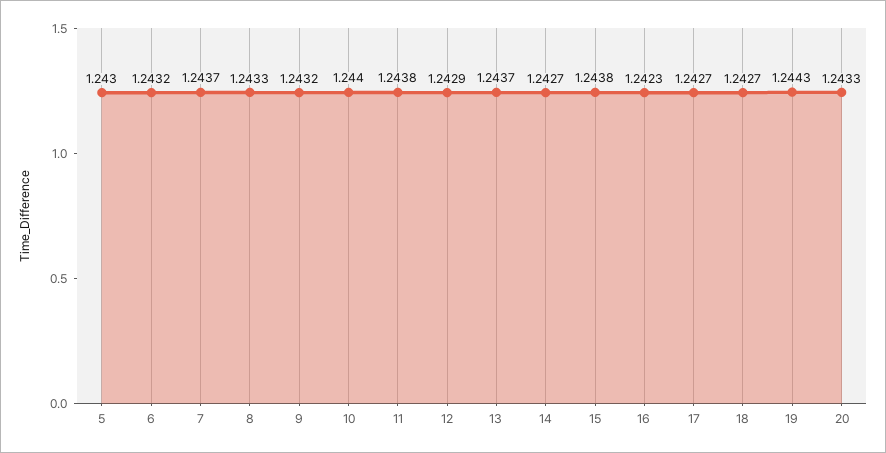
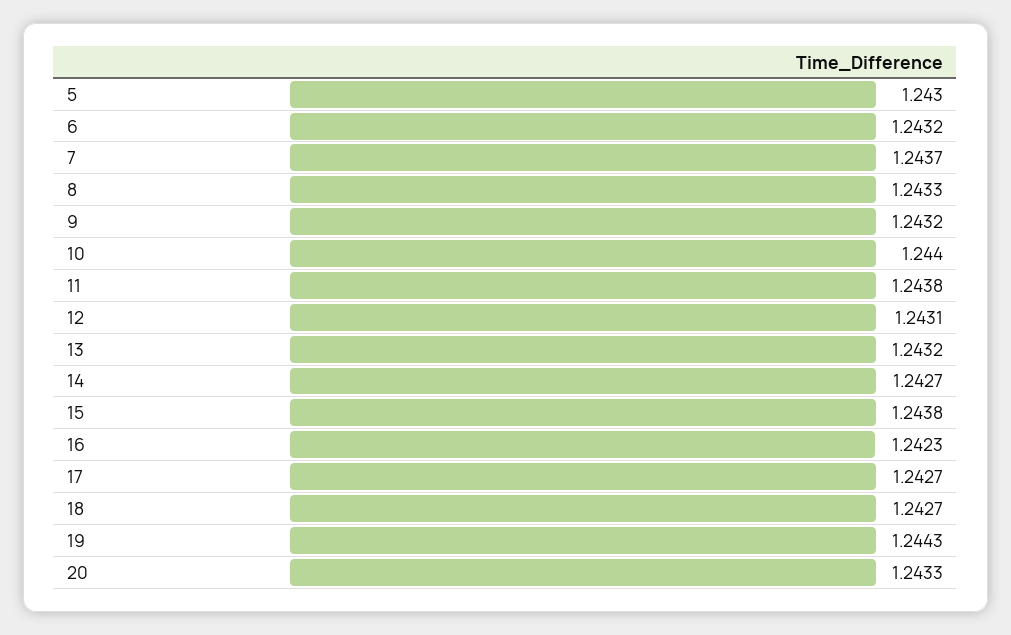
  {
    "5": 1.243,
    "6": 1.2432,
    "7": 1.2437,
    "8": 1.2433,
    "9": 1.2432,
    "10": 1.244,
    "11": 1.2438,
-   "12": 1.2429,
+   "12": 1.2431,
-   "13": 1.2437,
+   "13": 1.2432,
    "14": 1.2427,
    "15": 1.2438,
    "16": 1.2423,
    "17": 1.2427,
    "18": 1.2427,
    "19": 1.2443,
    "20": 1.2433
  }

